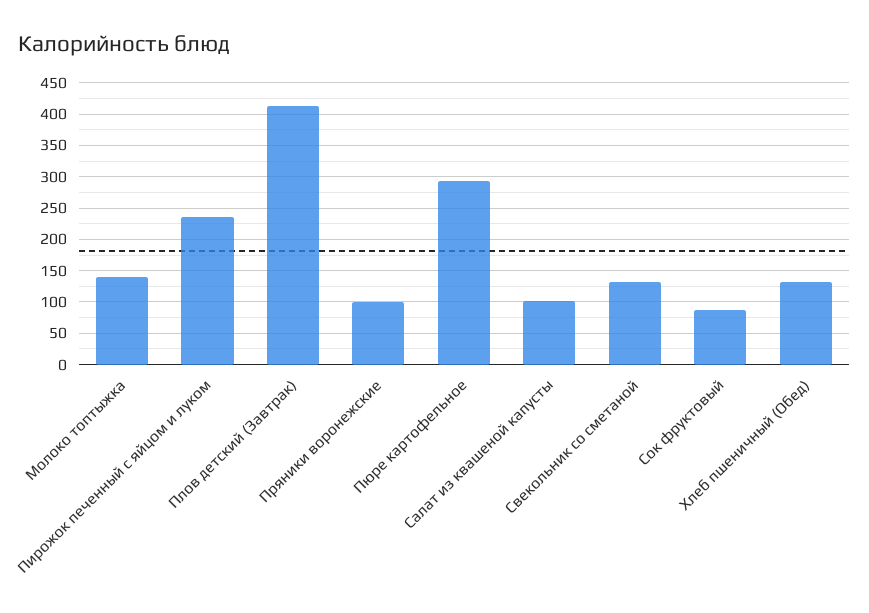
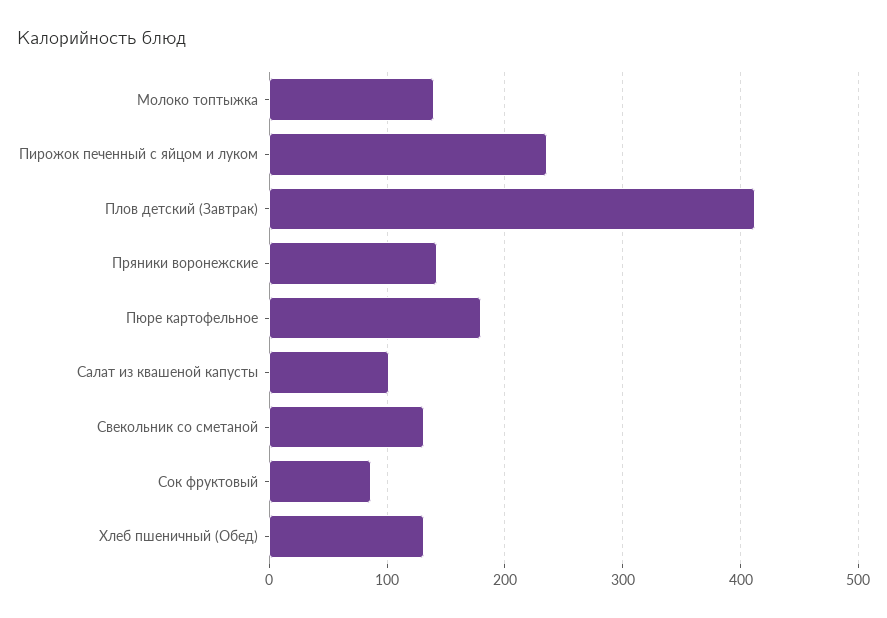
  {
    "Молоко топтыжка": 140,
    "Пирожок печенный с яйцом и луком": 240,
    "Плов детский (Завтрак)": 410,
-   "Пряники воронежские": 100,
+   "Пряники воронежские": 140,
-   "Пюре картофельное": 290,
+   "Пюре картофельное": 180,
    "Салат из квашеной капусты": 100,
    "Свекольник со сметаной": 130,
    "Сок фруктовый": 90,
    "Хлеб пшеничный (Обед)": 130
  }

